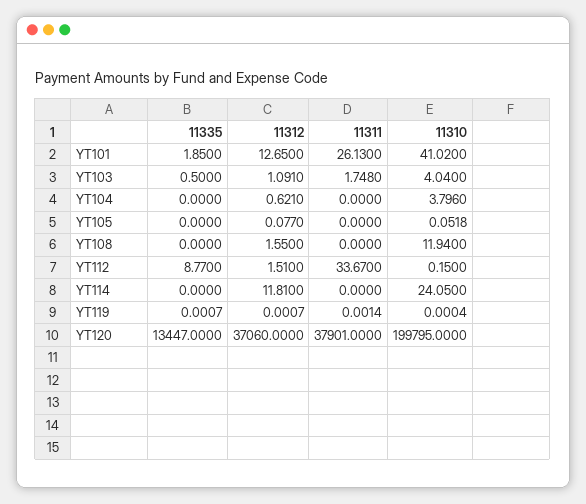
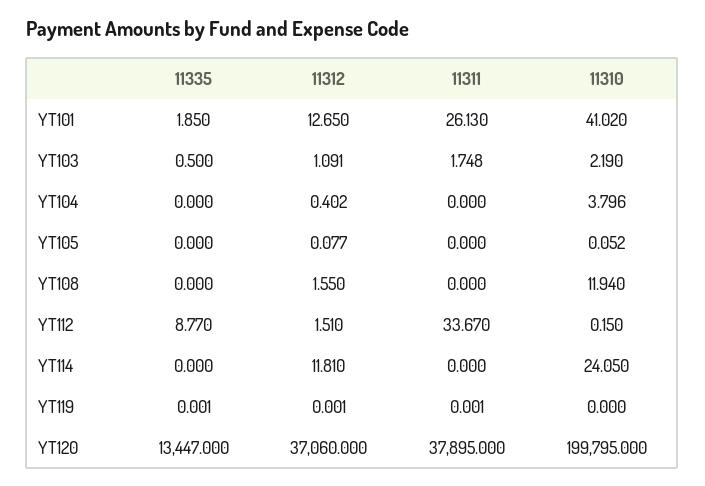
  {
    "11335": {
      "YT101": 1.85,
      "YT103": 0.5,
      "YT104": 0,
      "YT105": 0,
      "YT108": 0,
      "YT112": 8.77,
      "YT114": 0,
      "YT119": 0.0007,
      "YT120": 13447
    },
    "11312": {
      "YT101": 12.65,
      "YT103": 1.091,
-     "YT104": 0.621,
+     "YT104": 0.402,
      "YT105": 0.077,
      "YT108": 1.55,
      "YT112": 1.51,
      "YT114": 11.81,
      "YT119": 0.0007,
      "YT120": 37060
    },
    "11311": {
      "YT101": 26.13,
      "YT103": 1.748,
      "YT104": 0,
      "YT105": 0,
      "YT108": 0,
      "YT112": 33.67,
      "YT114": 0,
      "YT119": 0.0014,
-     "YT120": 37901
+     "YT120": 37895
    },
    "11310": {
      "YT101": 41.02,
-     "YT103": 4.04,
+     "YT103": 2.19,
      "YT104": 3.796,
      "YT105": 0.0518,
      "YT108": 11.94,
      "YT112": 0.15,
      "YT114": 24.05,
      "YT119": 0.0004,
      "YT120": 199795
    }
  }

